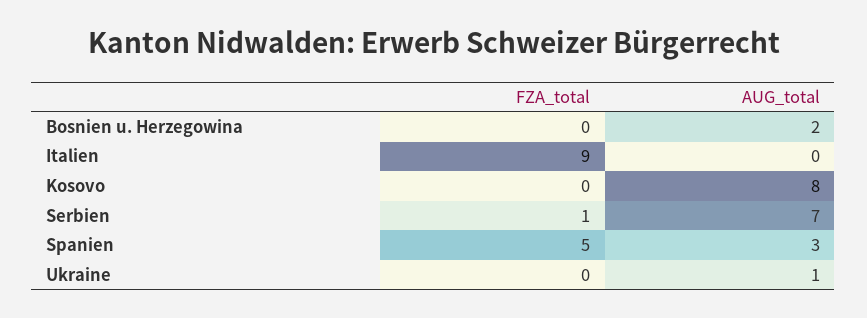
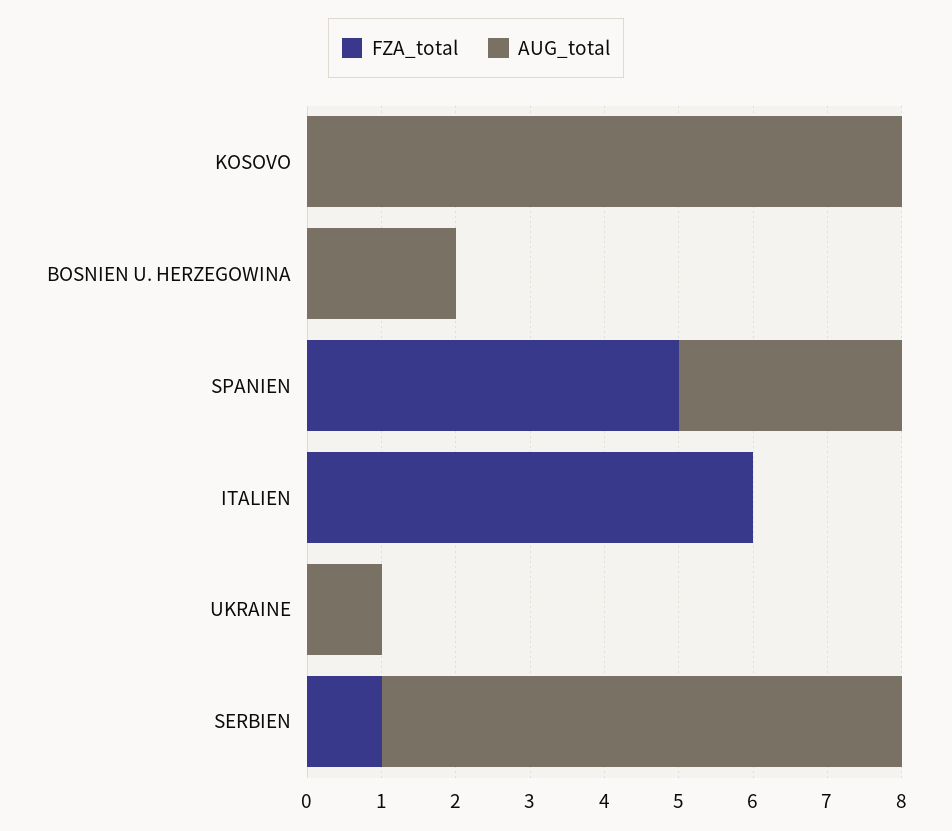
  {
    "FZA_total": {
      "Bosnien u. Herzegowina": 0,
-     "Italien": 9,
+     "Italien": 6,
      "Kosovo": 0,
      "Serbien": 1,
      "Spanien": 5,
      "Ukraine": 0
    },
    "AUG_total": {
      "Bosnien u. Herzegowina": 2,
      "Italien": 0,
      "Kosovo": 8,
      "Serbien": 7,
      "Spanien": 3,
      "Ukraine": 1
    }
  }

